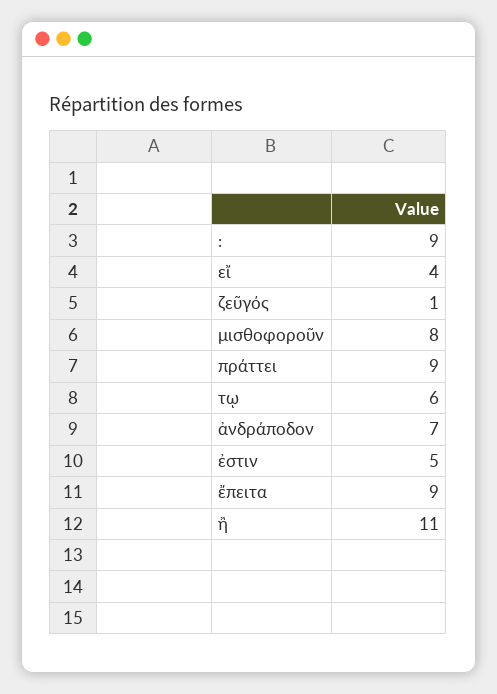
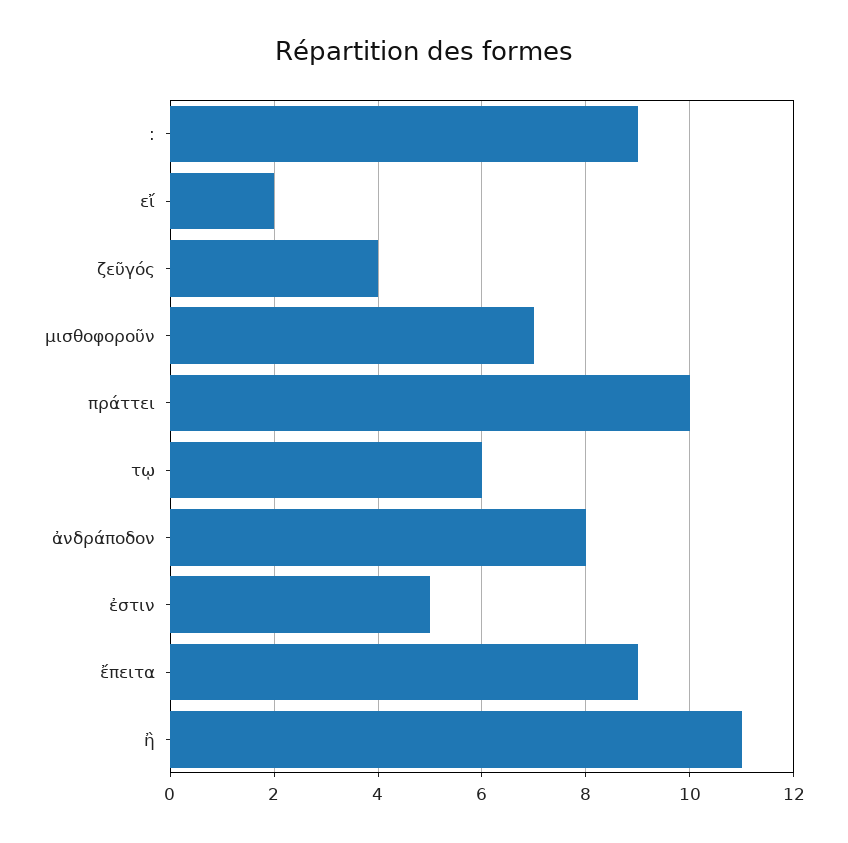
  {
    ":": 9,
-   "εἴ": 4,
+   "εἴ": 2,
-   "ζεῦγός": 1,
+   "ζεῦγός": 4,
-   "μισθοφοροῦν": 8,
+   "μισθοφοροῦν": 7,
-   "πράττει": 9,
+   "πράττει": 10,
    "τῳ": 6,
-   "ἀνδράποδον": 7,
+   "ἀνδράποδον": 8,
    "ἐστιν": 5,
    "ἔπειτα": 9,
    "ἢ": 11
  }

